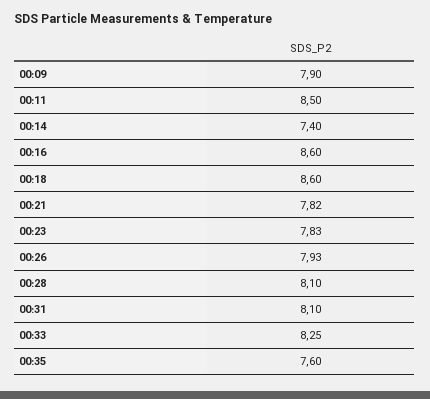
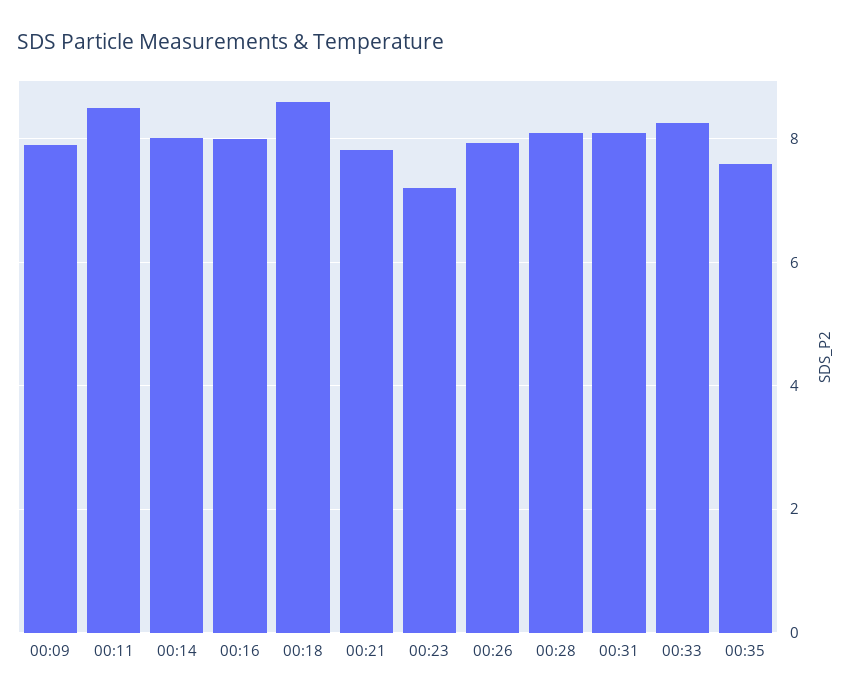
  {
    "00:09": 7.9,
    "00:11": 8.5,
-   "00:14": 7.4,
+   "00:14": 8,
-   "00:16": 8.6,
+   "00:16": 8,
    "00:18": 8.6,
    "00:21": 7.82,
-   "00:23": 7.83,
+   "00:23": 7.2,
    "00:26": 7.93,
    "00:28": 8.1,
    "00:31": 8.1,
    "00:33": 8.25,
    "00:35": 7.6
  }

